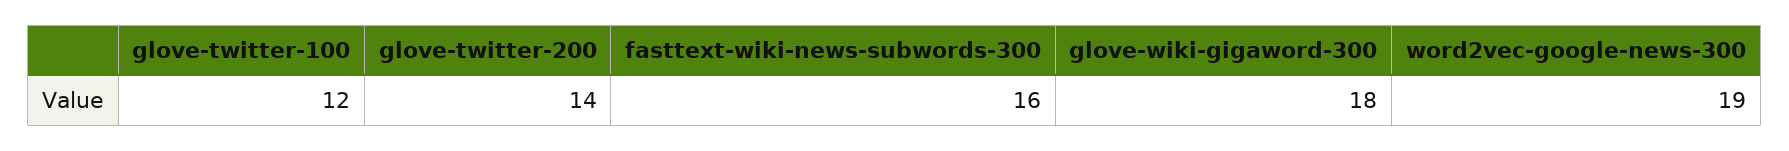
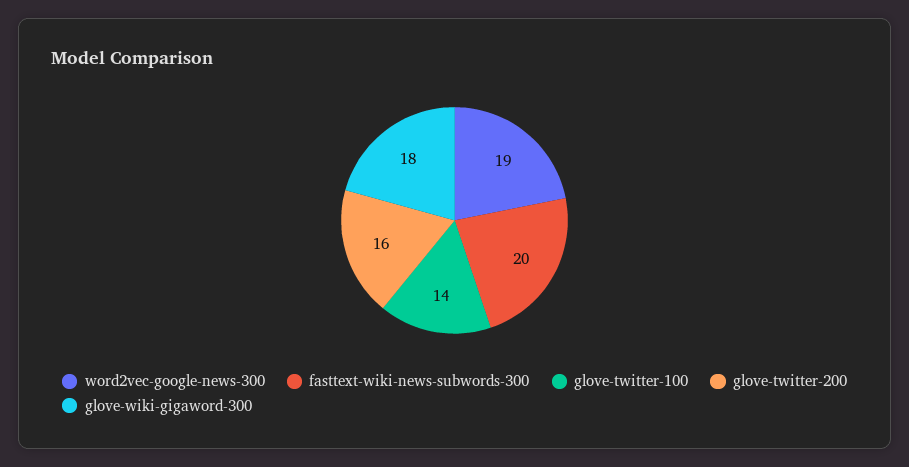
  {
-   "glove-twitter-100": 12,
+   "glove-twitter-100": 14,
-   "glove-twitter-200": 14,
+   "glove-twitter-200": 16,
-   "fasttext-wiki-news-subwords-300": 16,
+   "fasttext-wiki-news-subwords-300": 20,
    "glove-wiki-gigaword-300": 18,
    "word2vec-google-news-300": 19
  }

